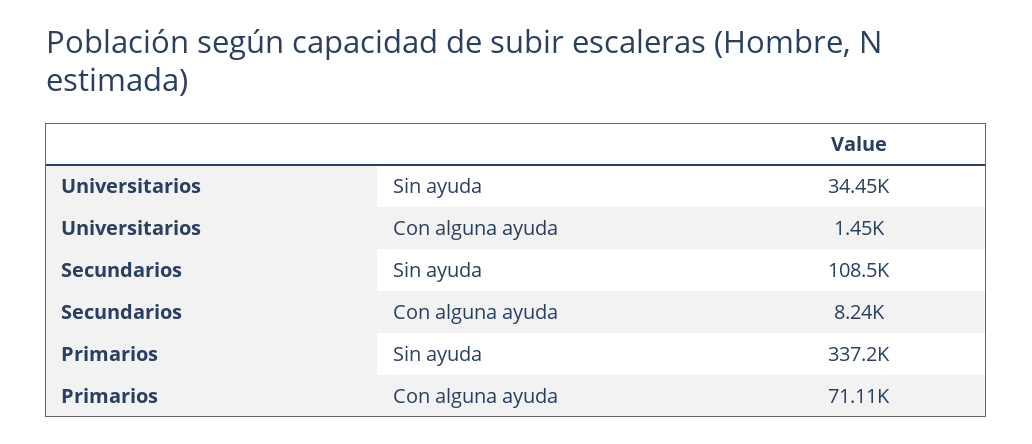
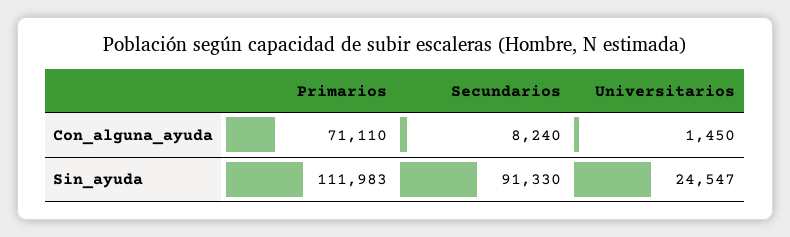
  {
    "Universitarios": {
-     "Sin ayuda": 34450,
+     "Sin ayuda": 24547,
      "Con alguna ayuda": 1450
    },
    "Secundarios": {
-     "Sin ayuda": 108500,
+     "Sin ayuda": 91330,
      "Con alguna ayuda": 8240
    },
    "Primarios": {
-     "Sin ayuda": 337200,
+     "Sin ayuda": 111983,
      "Con alguna ayuda": 71110
    }
  }

